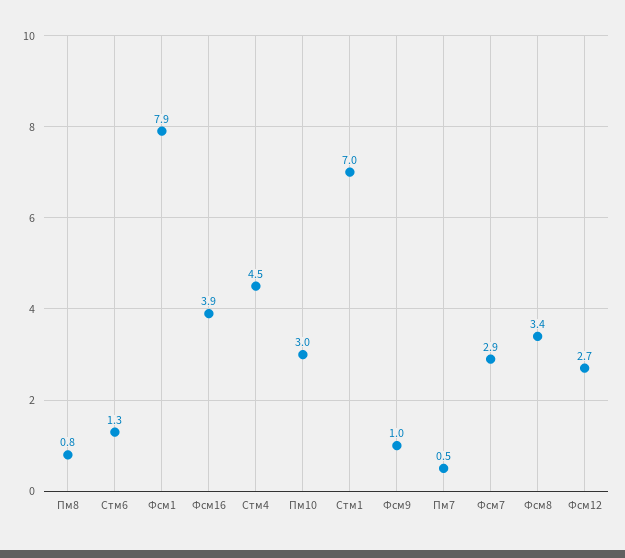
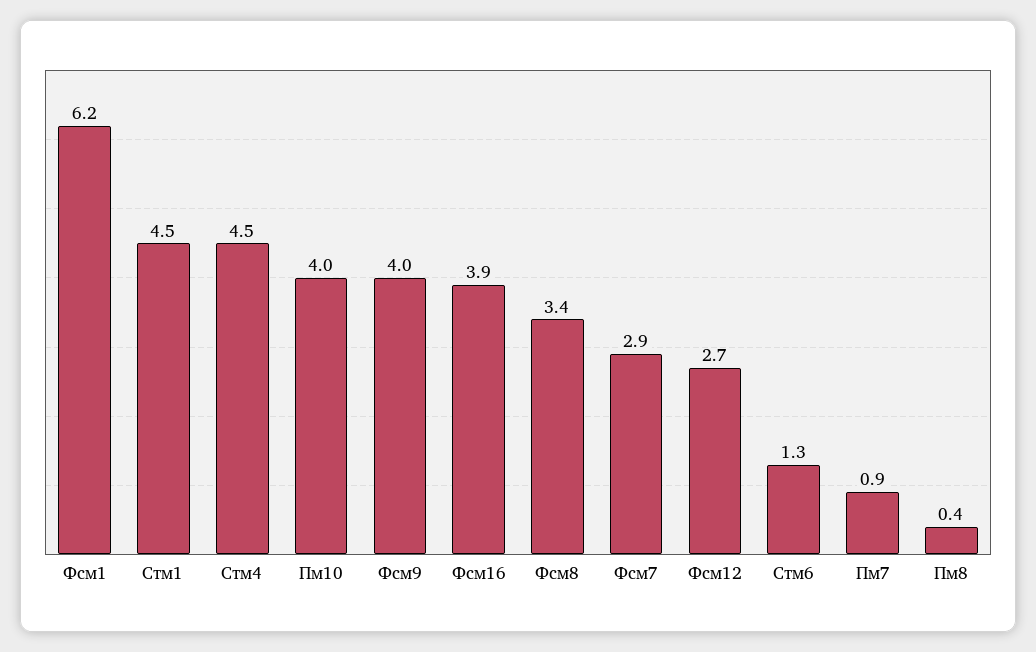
  {
-   "Пм8": 0.8,
+   "Пм8": 0.4,
    "Стм6": 1.3,
-   "Фсм1": 7.9,
+   "Фсм1": 6.2,
    "Фсм16": 3.9,
    "Стм4": 4.5,
-   "Пм10": 3,
+   "Пм10": 4,
-   "Стм1": 7,
+   "Стм1": 4.5,
-   "Фсм9": 1,
+   "Фсм9": 4,
-   "Пм7": 0.5,
+   "Пм7": 0.9,
    "Фсм7": 2.9,
    "Фсм8": 3.4,
    "Фсм12": 2.7
  }

